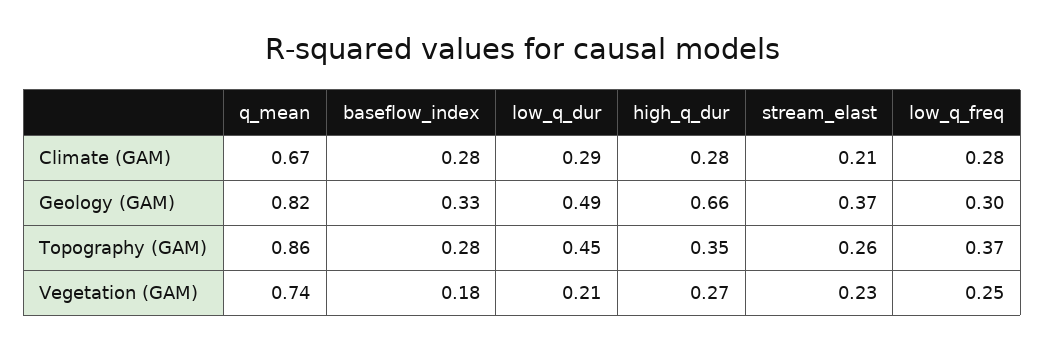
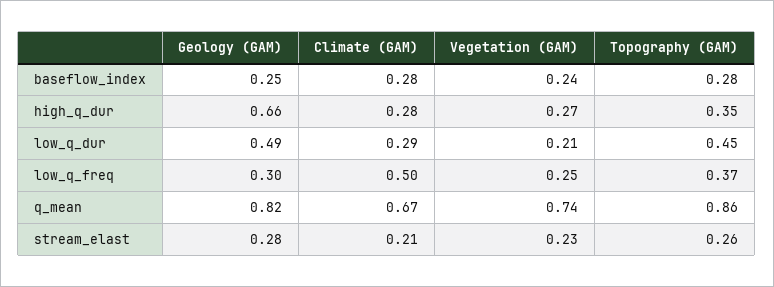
  {
    "q_mean": {
      "Climate (GAM)": 0.67,
      "Geology (GAM)": 0.82,
      "Topography (GAM)": 0.86,
      "Vegetation (GAM)": 0.74
    },
    "baseflow_index": {
      "Climate (GAM)": 0.28,
-     "Geology (GAM)": 0.33,
+     "Geology (GAM)": 0.25,
      "Topography (GAM)": 0.28,
-     "Vegetation (GAM)": 0.18
+     "Vegetation (GAM)": 0.24
    },
    "low_q_dur": {
      "Climate (GAM)": 0.29,
      "Geology (GAM)": 0.49,
      "Topography (GAM)": 0.45,
      "Vegetation (GAM)": 0.21
    },
    "high_q_dur": {
      "Climate (GAM)": 0.28,
      "Geology (GAM)": 0.66,
      "Topography (GAM)": 0.35,
      "Vegetation (GAM)": 0.27
    },
    "stream_elast": {
      "Climate (GAM)": 0.21,
-     "Geology (GAM)": 0.37,
+     "Geology (GAM)": 0.28,
      "Topography (GAM)": 0.26,
      "Vegetation (GAM)": 0.23
    },
    "low_q_freq": {
-     "Climate (GAM)": 0.28,
+     "Climate (GAM)": 0.5,
      "Geology (GAM)": 0.3,
      "Topography (GAM)": 0.37,
      "Vegetation (GAM)": 0.25
    }
  }

